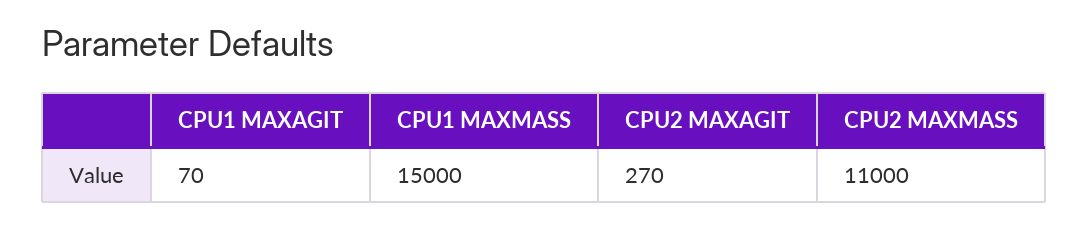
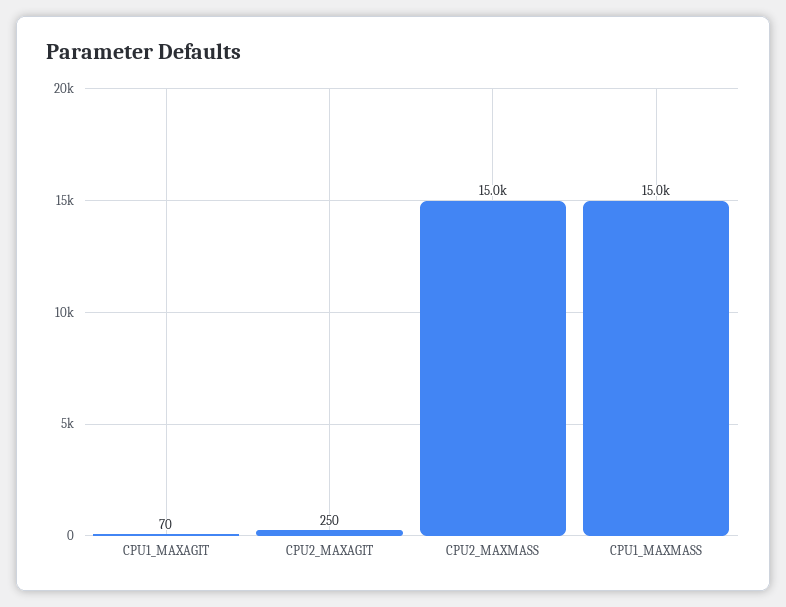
  {
    "CPU1 MAXAGIT": 70,
    "CPU1 MAXMASS": 15000,
-   "CPU2 MAXAGIT": 270,
+   "CPU2 MAXAGIT": 250,
-   "CPU2 MAXMASS": 11000
+   "CPU2 MAXMASS": 15000
  }

